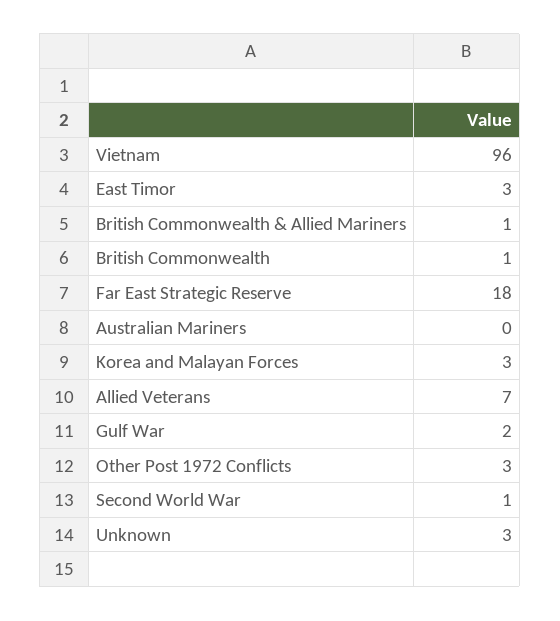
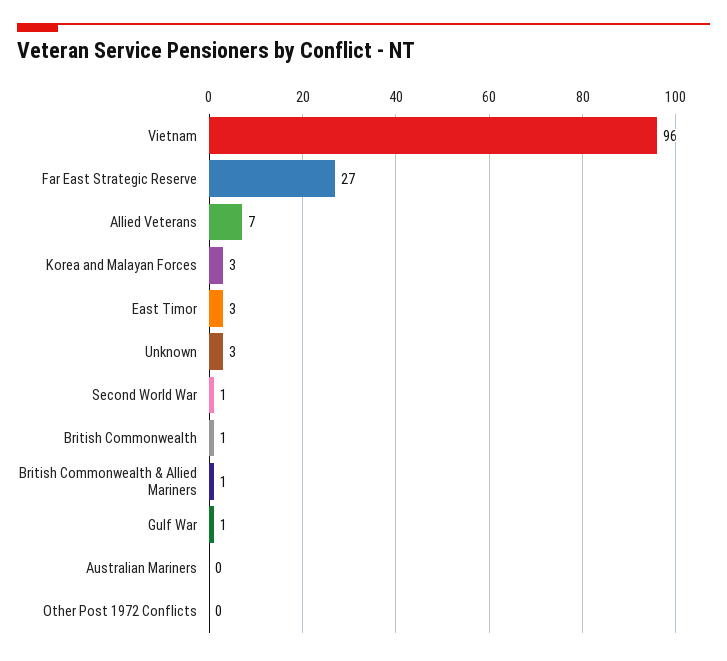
  {
    "Vietnam": 96,
    "East Timor": 3,
    "British Commonwealth & Allied Mariners": 1,
    "British Commonwealth": 1,
-   "Far East Strategic Reserve": 18,
+   "Far East Strategic Reserve": 27,
    "Australian Mariners": 0,
    "Korea and Malayan Forces": 3,
    "Allied Veterans": 7,
-   "Gulf War": 2,
+   "Gulf War": 1,
-   "Other Post 1972 Conflicts": 3,
+   "Other Post 1972 Conflicts": 0,
    "Second World War": 1,
    "Unknown": 3
  }

